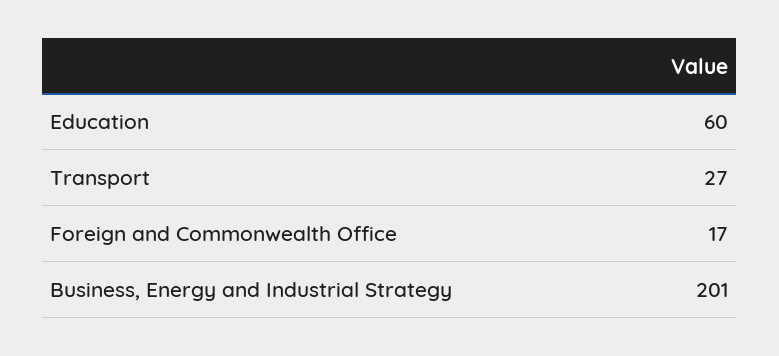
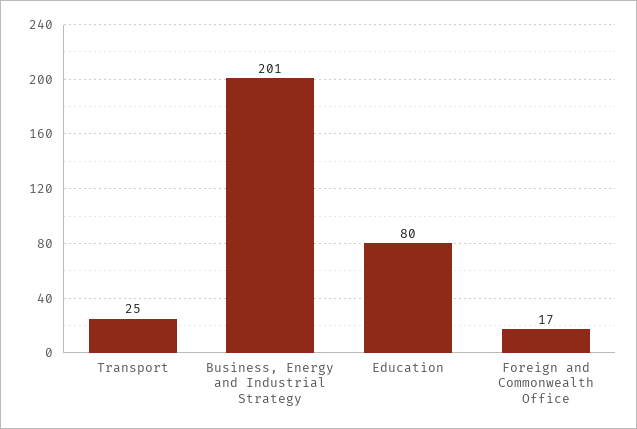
  {
-   "Education": 60,
+   "Education": 80,
-   "Transport": 27,
+   "Transport": 25,
    "Foreign and Commonwealth Office": 17,
    "Business, Energy and Industrial Strategy": 201
  }

